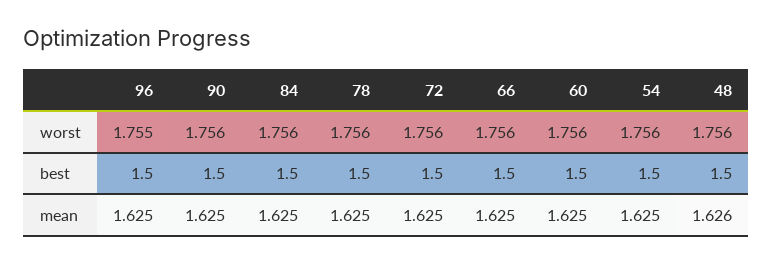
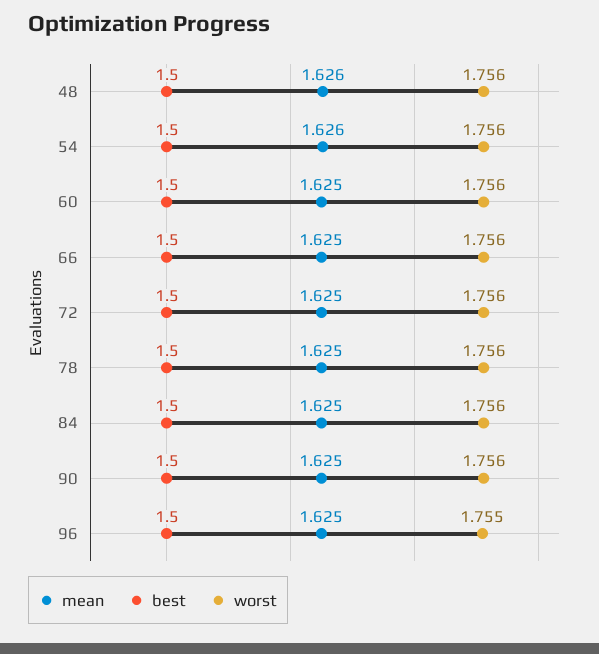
  {
    "worst": {
      "96": 1.755,
      "90": 1.756,
      "84": 1.756,
      "78": 1.756,
      "72": 1.756,
      "66": 1.756,
      "60": 1.756,
      "54": 1.756,
      "48": 1.756
    },
    "best": {
      "96": 1.5,
      "90": 1.5,
      "84": 1.5,
      "78": 1.5,
      "72": 1.5,
      "66": 1.5,
      "60": 1.5,
      "54": 1.5,
      "48": 1.5
    },
    "mean": {
      "96": 1.625,
      "90": 1.625,
      "84": 1.625,
      "78": 1.625,
      "72": 1.625,
      "66": 1.625,
      "60": 1.625,
-     "54": 1.625,
+     "54": 1.626,
      "48": 1.626
    }
  }

